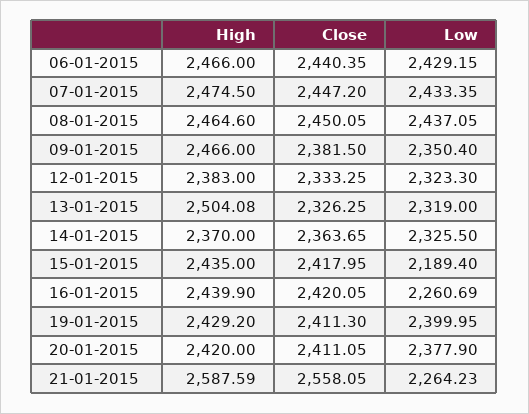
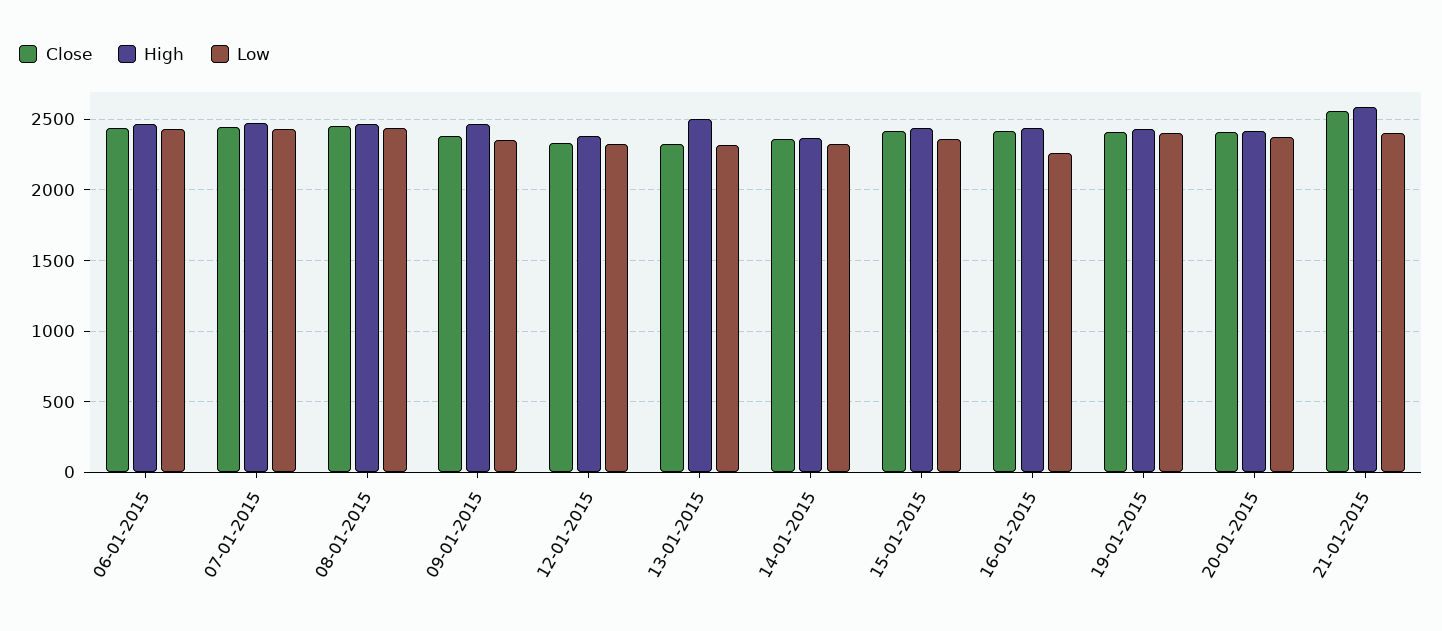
  {
    "High": {
      "06-01-2015": 2466,
      "07-01-2015": 2474.5,
      "08-01-2015": 2464.6,
      "09-01-2015": 2466,
      "12-01-2015": 2383,
      "13-01-2015": 2504.08,
      "14-01-2015": 2370,
      "15-01-2015": 2435,
      "16-01-2015": 2439.9,
      "19-01-2015": 2429.2,
      "20-01-2015": 2420,
      "21-01-2015": 2587.59
    },
    "Close": {
      "06-01-2015": 2440.35,
      "07-01-2015": 2447.2,
      "08-01-2015": 2450.05,
      "09-01-2015": 2381.5,
      "12-01-2015": 2333.25,
      "13-01-2015": 2326.25,
      "14-01-2015": 2363.65,
      "15-01-2015": 2417.95,
      "16-01-2015": 2420.05,
      "19-01-2015": 2411.3,
      "20-01-2015": 2411.05,
      "21-01-2015": 2558.05
    },
    "Low": {
      "06-01-2015": 2429.15,
      "07-01-2015": 2433.35,
      "08-01-2015": 2437.05,
      "09-01-2015": 2350.4,
      "12-01-2015": 2323.3,
      "13-01-2015": 2319,
      "14-01-2015": 2325.5,
-     "15-01-2015": 2189.4,
+     "15-01-2015": 2350,
      "16-01-2015": 2260.69,
      "19-01-2015": 2399.95,
      "20-01-2015": 2377.9,
-     "21-01-2015": 2264.23
+     "21-01-2015": 2400
    }
  }

